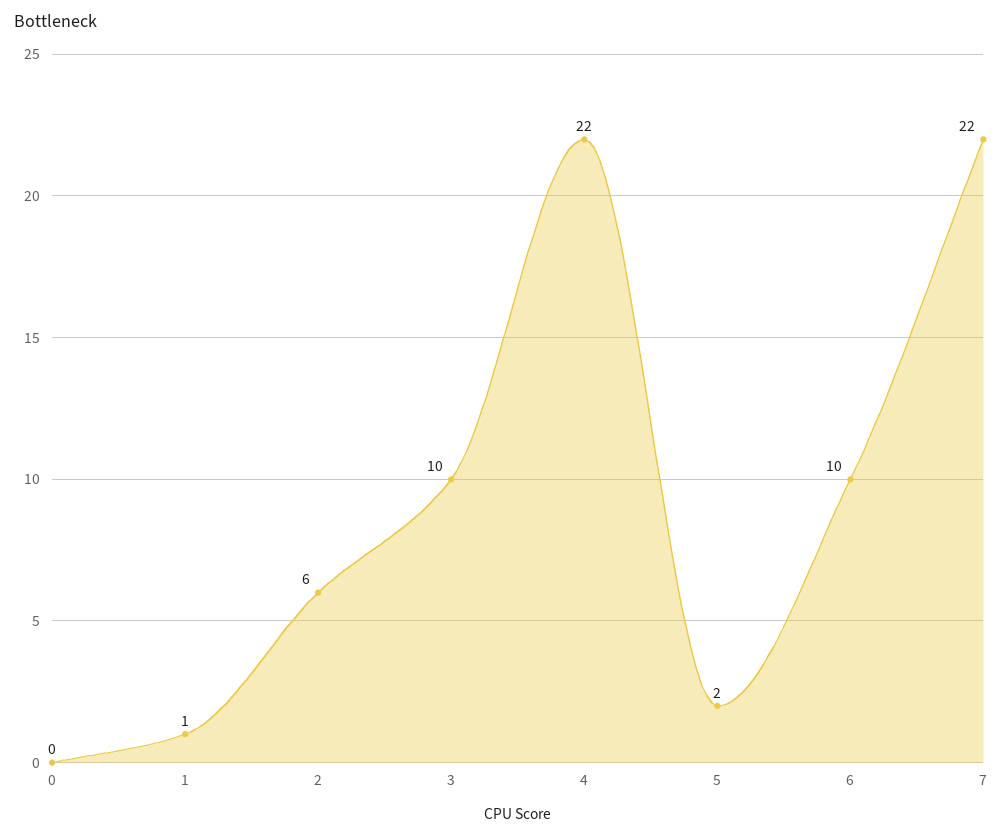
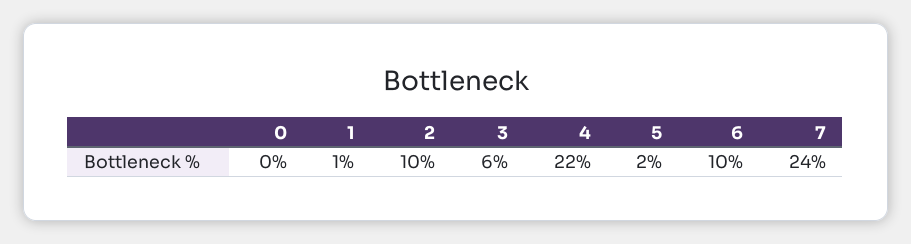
  {
    "0": 0,
    "1": 1,
-   "2": 6,
+   "2": 10,
-   "3": 10,
+   "3": 6,
    "4": 22,
    "5": 2,
    "6": 10,
-   "7": 22
+   "7": 24
  }

